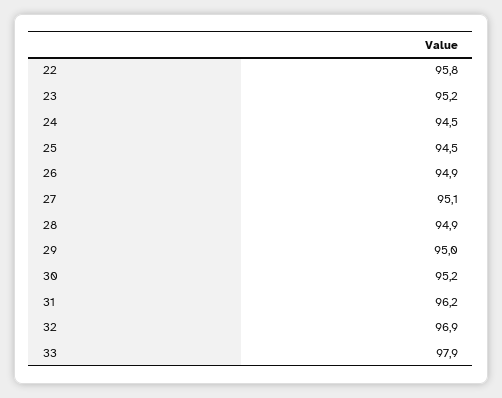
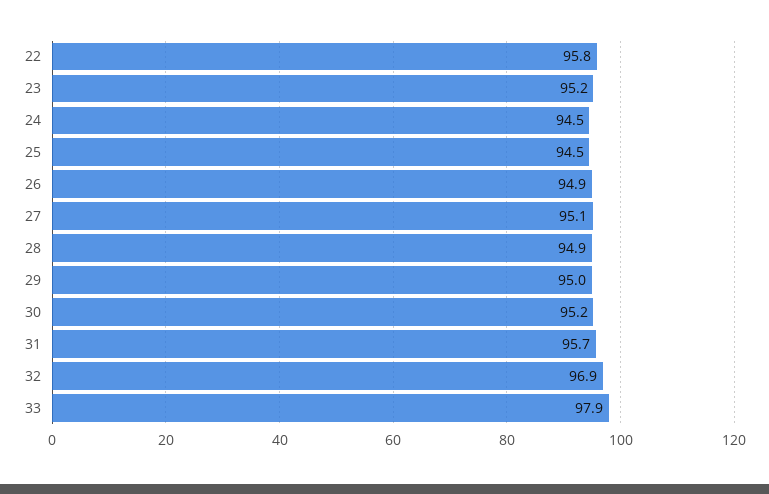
  {
    "22": 95.8,
    "23": 95.2,
    "24": 94.5,
    "25": 94.5,
    "26": 94.9,
    "27": 95.1,
    "28": 94.9,
    "29": 95,
    "30": 95.2,
-   "31": 96.2,
+   "31": 95.7,
    "32": 96.9,
    "33": 97.9
  }

